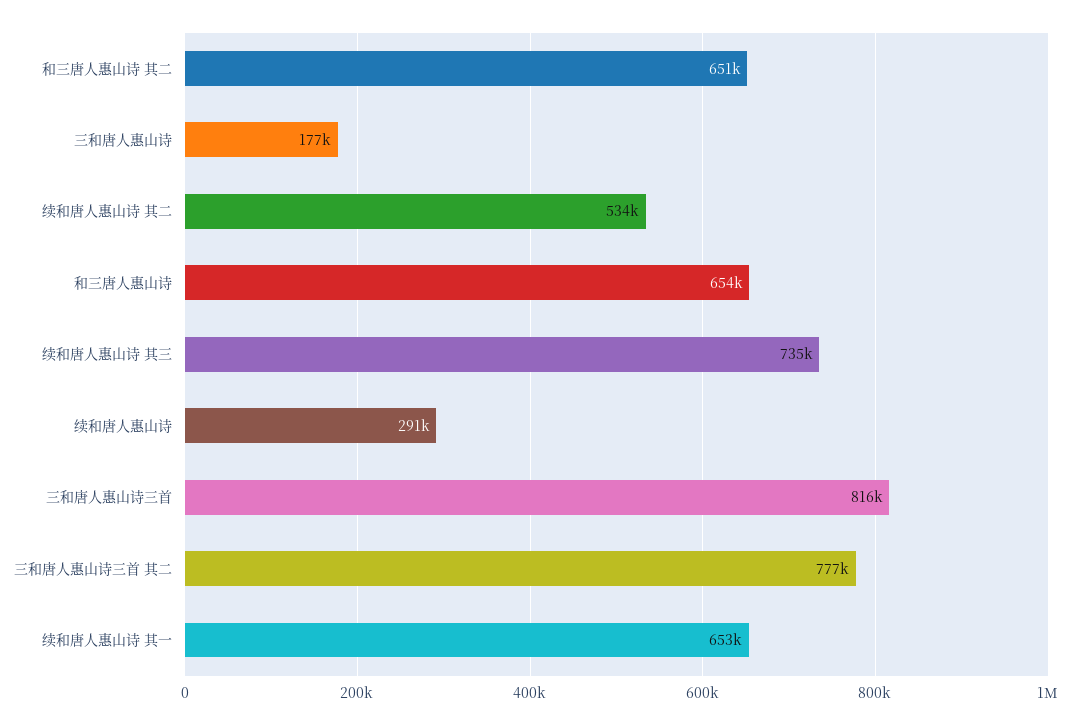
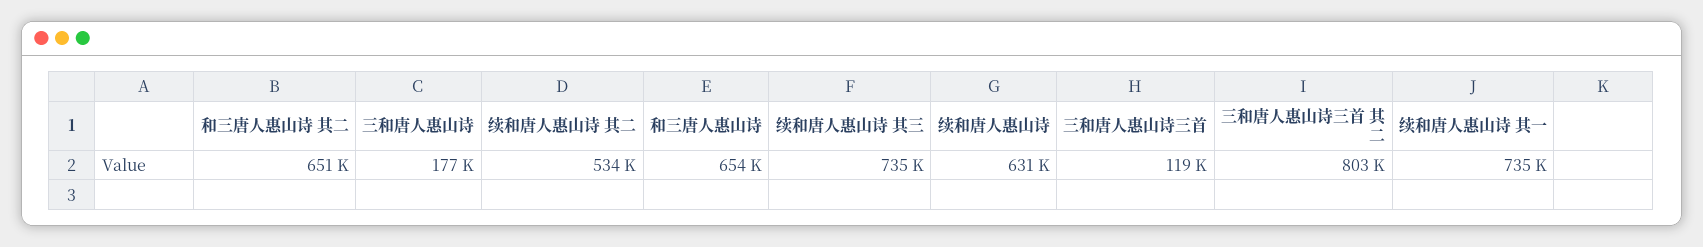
  {
    "和三唐人惠山诗 其二": 651000,
    "三和唐人惠山诗": 177000,
    "续和唐人惠山诗 其二": 534000,
    "和三唐人惠山诗": 654000,
    "续和唐人惠山诗 其三": 735000,
-   "续和唐人惠山诗": 291000,
+   "续和唐人惠山诗": 631000,
-   "三和唐人惠山诗三首": 816000,
+   "三和唐人惠山诗三首": 119000,
-   "三和唐人惠山诗三首 其二": 777000,
+   "三和唐人惠山诗三首 其二": 803000,
-   "续和唐人惠山诗 其一": 653000
+   "续和唐人惠山诗 其一": 735000
  }

